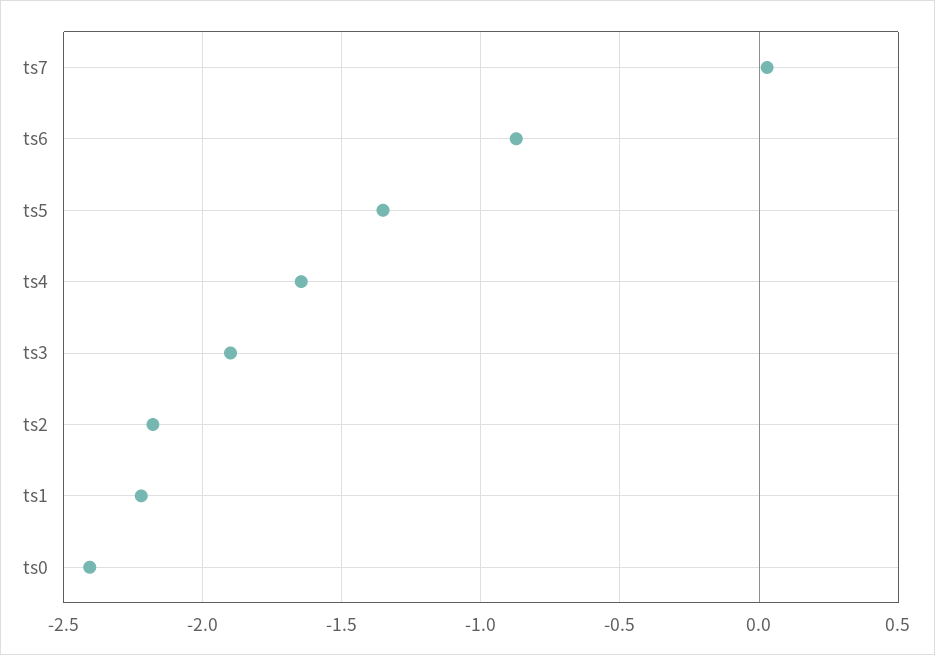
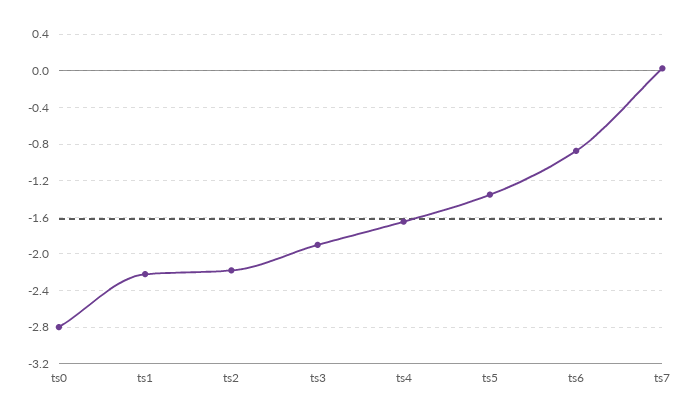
  {
    "ts7": 0.05,
    "ts6": -0.85,
    "ts5": -1.35,
    "ts4": -1.65,
    "ts3": -1.9,
    "ts2": -2.2,
    "ts1": -2.2,
-   "ts0": -2.4
+   "ts0": -2.8
  }

